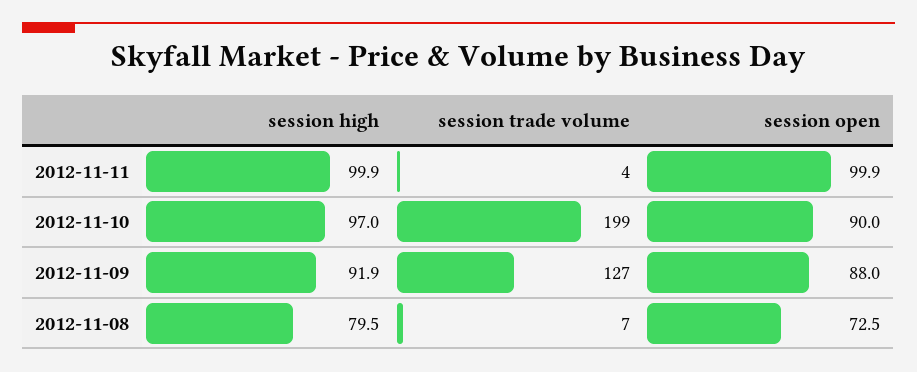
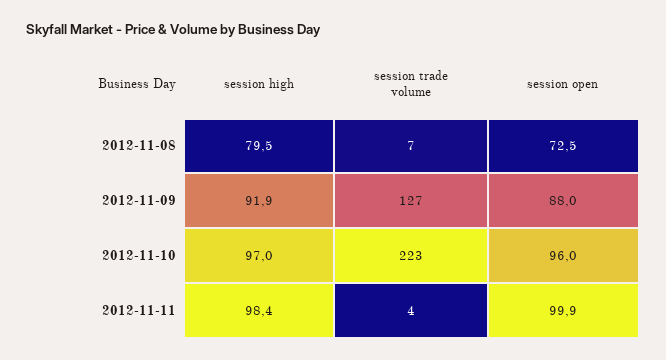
  {
    "session high": {
-     "2012-11-11": 99.9,
+     "2012-11-11": 98.4,
      "2012-11-10": 97,
      "2012-11-09": 91.9,
      "2012-11-08": 79.5
    },
    "session trade volume": {
      "2012-11-11": 4,
-     "2012-11-10": 199,
+     "2012-11-10": 223,
      "2012-11-09": 127,
      "2012-11-08": 7
    },
    "session open": {
      "2012-11-11": 99.9,
-     "2012-11-10": 90,
+     "2012-11-10": 96,
      "2012-11-09": 88,
      "2012-11-08": 72.5
    }
  }

